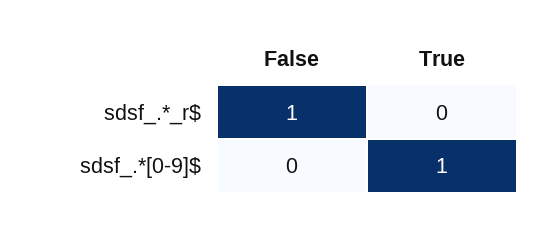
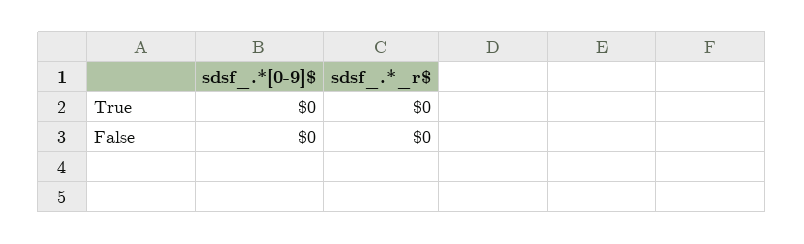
  {
    "False": {
-     "sdsf_.*_r$": 1,
+     "sdsf_.*_r$": 0,
      "sdsf_.*[0-9]$": 0
    },
    "True": {
      "sdsf_.*_r$": 0,
-     "sdsf_.*[0-9]$": 1
+     "sdsf_.*[0-9]$": 0
    }
  }

